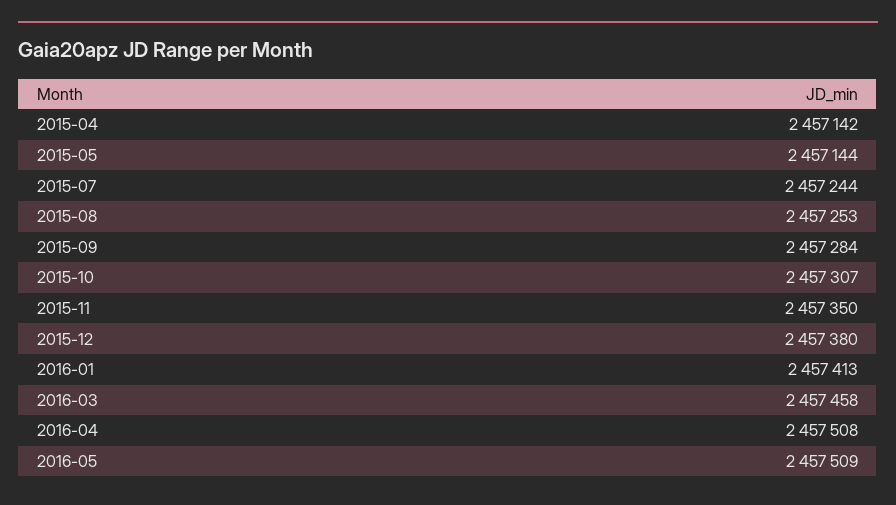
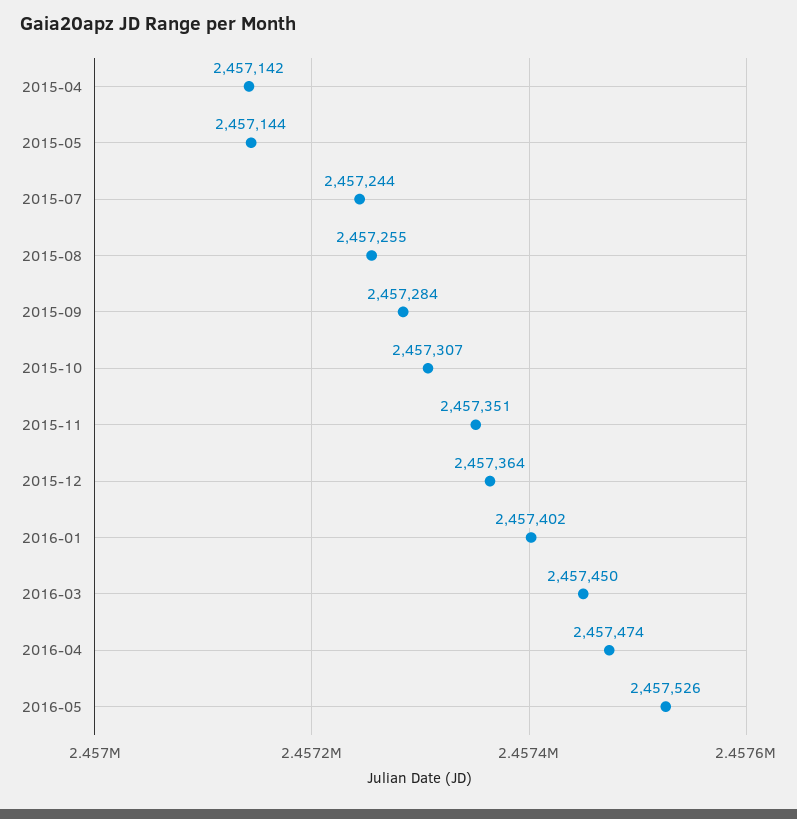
  {
    "2015-04": 2457142,
    "2015-05": 2457144,
    "2015-07": 2457244,
-   "2015-08": 2457253,
+   "2015-08": 2457255,
    "2015-09": 2457284,
    "2015-10": 2457307,
-   "2015-11": 2457350,
+   "2015-11": 2457351,
-   "2015-12": 2457380,
+   "2015-12": 2457364,
-   "2016-01": 2457413,
+   "2016-01": 2457402,
-   "2016-03": 2457458,
+   "2016-03": 2457450,
-   "2016-04": 2457508,
+   "2016-04": 2457474,
-   "2016-05": 2457509
+   "2016-05": 2457526
  }

